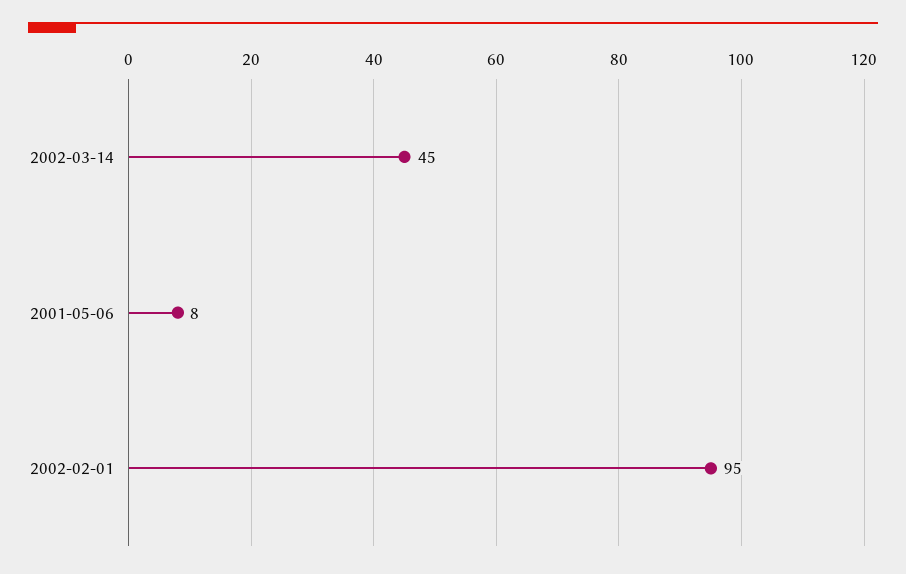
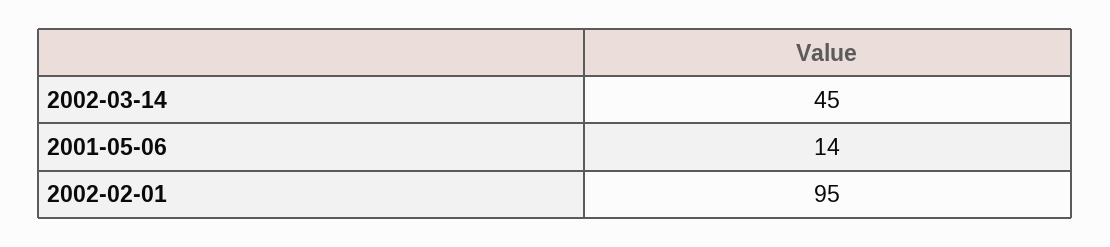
  {
    "2002-03-14": 45,
-   "2001-05-06": 8,
+   "2001-05-06": 14,
    "2002-02-01": 95
  }

